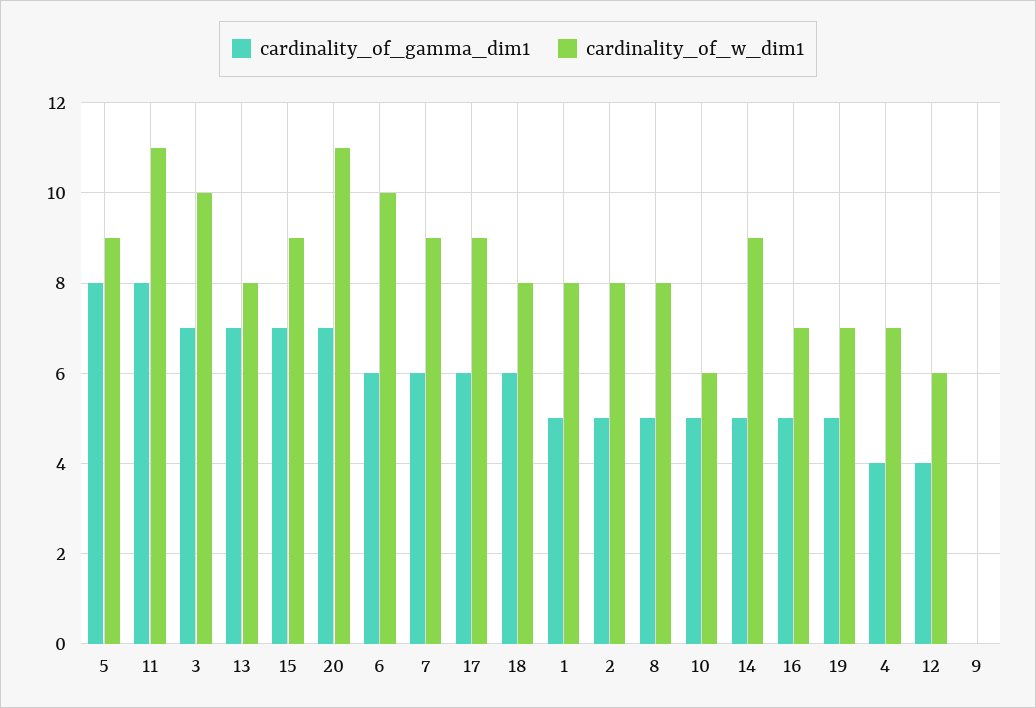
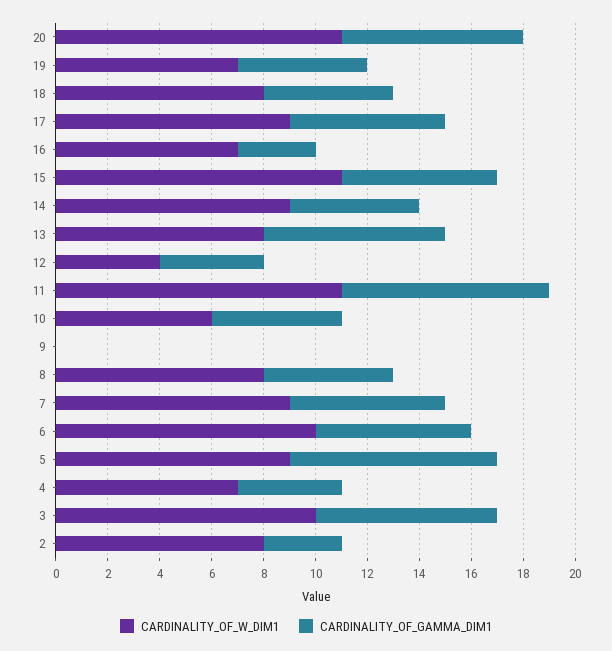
  {
    "cardinality_of_gamma_dim1": {
      "5": 8,
      "11": 8,
      "3": 7,
      "13": 7,
-     "15": 7,
+     "15": 6,
      "20": 7,
      "6": 6,
      "7": 6,
      "17": 6,
-     "18": 6,
+     "18": 5,
-     "1": 5,
-     "2": 5,
+     "2": 3,
      "8": 5,
      "10": 5,
      "14": 5,
-     "16": 5,
+     "16": 3,
      "19": 5,
      "4": 4,
      "12": 4,
      "9": 0
    },
    "cardinality_of_w_dim1": {
      "5": 9,
      "11": 11,
      "3": 10,
      "13": 8,
-     "15": 9,
+     "15": 11,
      "20": 11,
      "6": 10,
      "7": 9,
      "17": 9,
      "18": 8,
-     "1": 8,
      "2": 8,
      "8": 8,
      "10": 6,
      "14": 9,
      "16": 7,
      "19": 7,
      "4": 7,
-     "12": 6,
+     "12": 4,
      "9": 0
    }
  }

